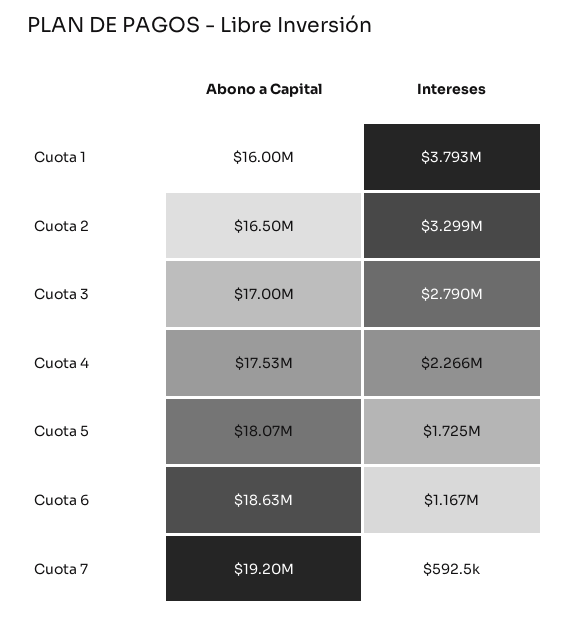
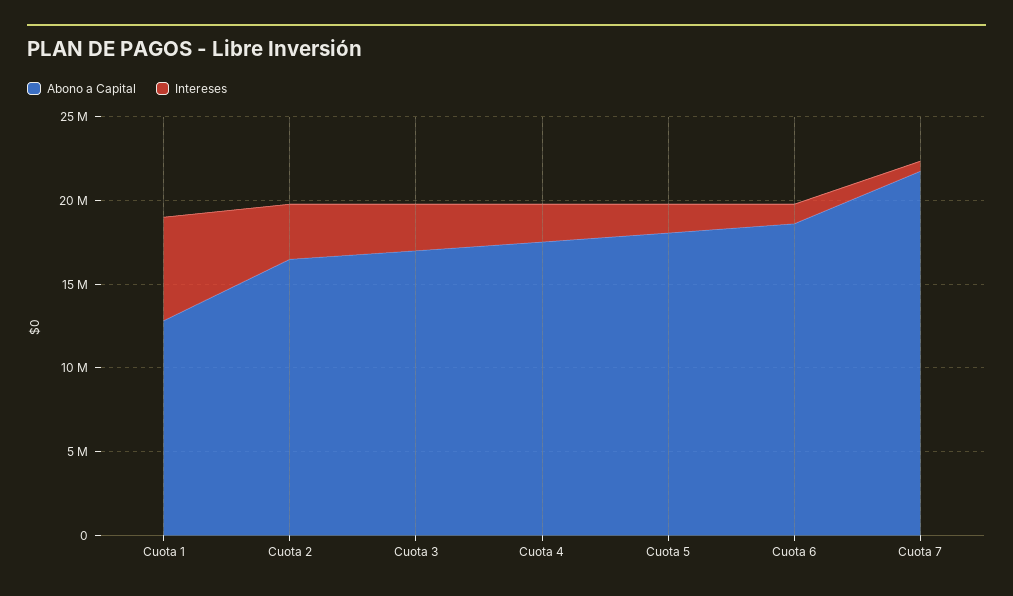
  {
    "Abono a Capital": {
-     "Cuota 1": 16000000,
+     "Cuota 1": 13000000,
      "Cuota 2": 16500000,
      "Cuota 3": 17000000,
      "Cuota 4": 17530000,
      "Cuota 5": 18070000,
      "Cuota 6": 18630000,
-     "Cuota 7": 19200000
+     "Cuota 7": 22000000
    },
    "Intereses": {
-     "Cuota 1": 3793000,
+     "Cuota 1": 6000000,
      "Cuota 2": 3299000,
      "Cuota 3": 2790000,
      "Cuota 4": 2266000,
      "Cuota 5": 1725000,
      "Cuota 6": 1167000,
      "Cuota 7": 592500
    }
  }

